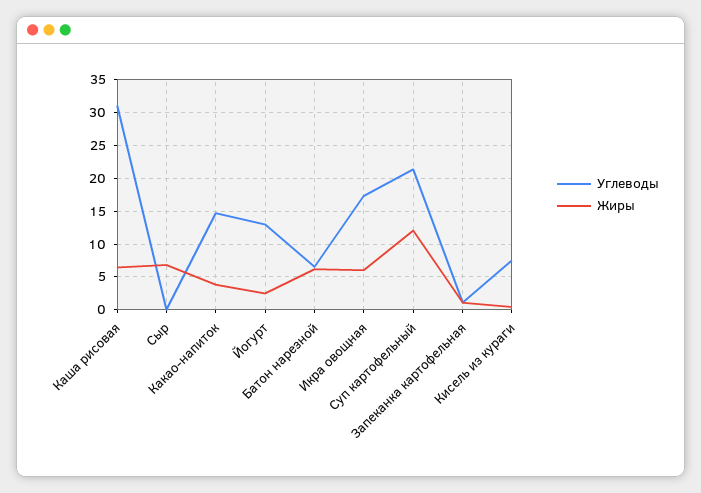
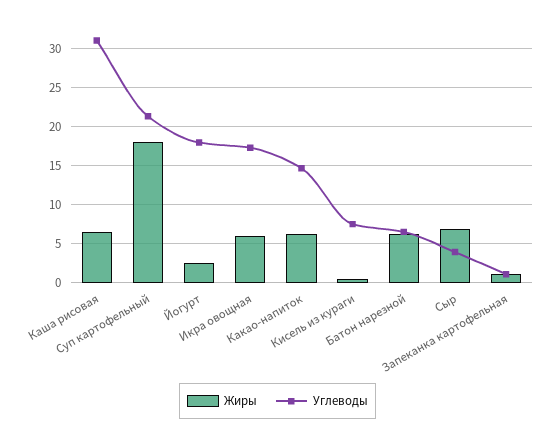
  {
    "Углеводы": {
      "Каша рисовая": 31,
-     "Сыр": 0,
+     "Сыр": 4,
      "Какао-напиток": 15,
-     "Йогурт": 13,
+     "Йогурт": 18,
      "Батон нарезной": 7,
      "Икра овощная": 17,
      "Суп картофельный": 21,
      "Запеканка картофельная": 1,
      "Кисель из кураги": 8
    },
    "Жиры": {
      "Каша рисовая": 6,
      "Сыр": 7,
-     "Какао-напиток": 4,
+     "Какао-напиток": 6,
      "Йогурт": 3,
      "Батон нарезной": 6,
      "Икра овощная": 6,
-     "Суп картофельный": 12,
+     "Суп картофельный": 18,
      "Запеканка картофельная": 1,
      "Кисель из кураги": 0
    }
  }

